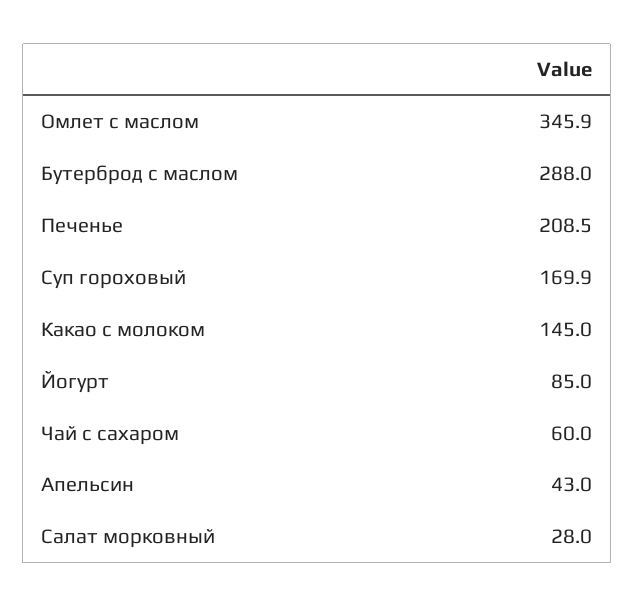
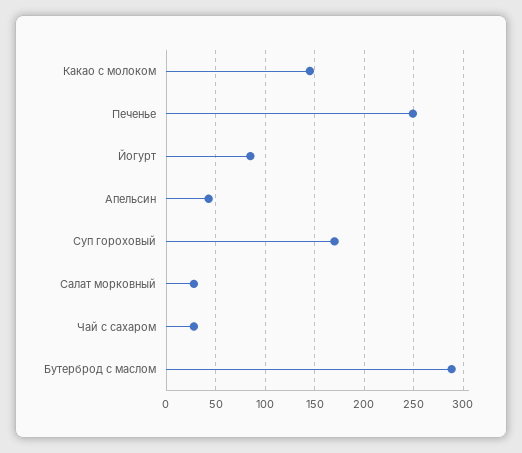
  {
-   "Омлет с маслом": 345.9,
    "Бутерброд с маслом": 288,
-   "Печенье": 208.5,
+   "Печенье": 250,
    "Суп гороховый": 169.9,
    "Какао с молоком": 145,
    "Йогурт": 85,
-   "Чай с сахаром": 60,
+   "Чай с сахаром": 30,
    "Апельсин": 43,
    "Салат морковный": 28
  }

